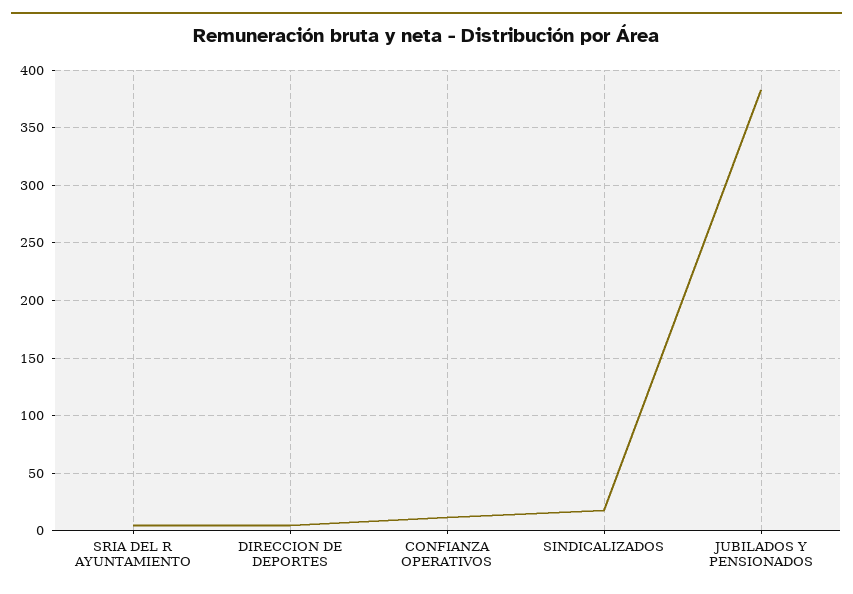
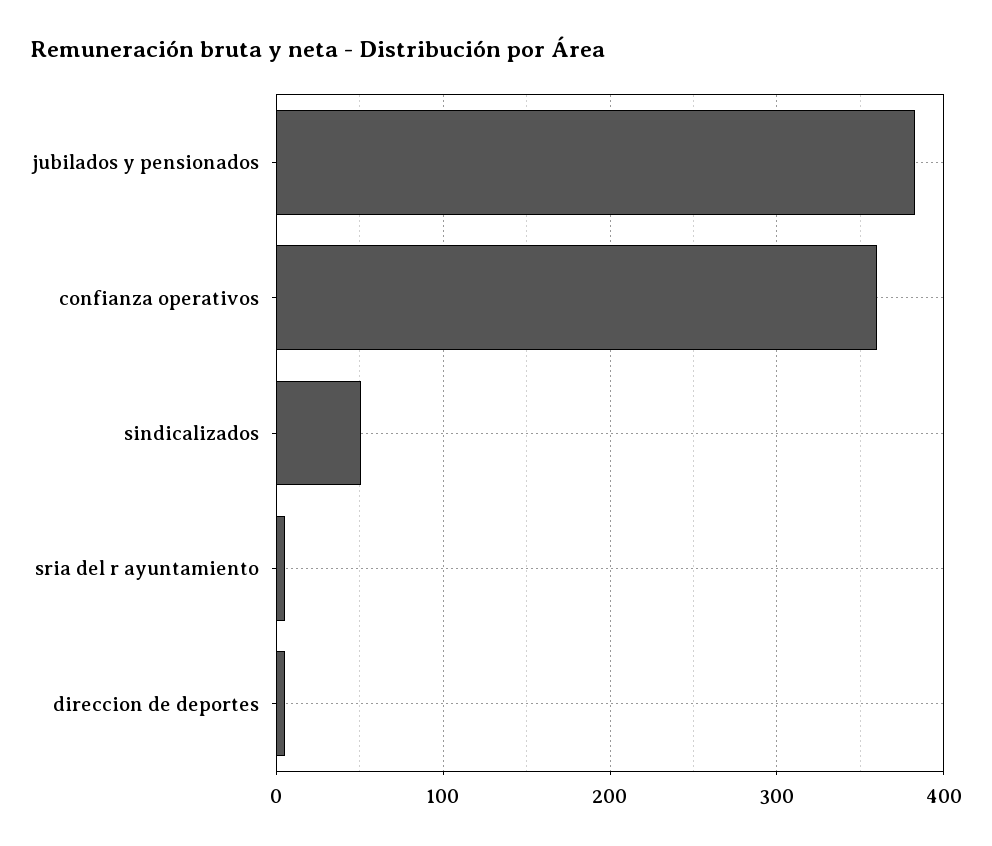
  {
    "SRIA DEL R AYUNTAMIENTO": 10,
    "DIRECCION DE DEPORTES": 10,
-   "CONFIANZA OPERATIVOS": 10,
+   "CONFIANZA OPERATIVOS": 360,
-   "SINDICALIZADOS": 20,
+   "SINDICALIZADOS": 50,
    "JUBILADOS Y PENSIONADOS": 380
  }

